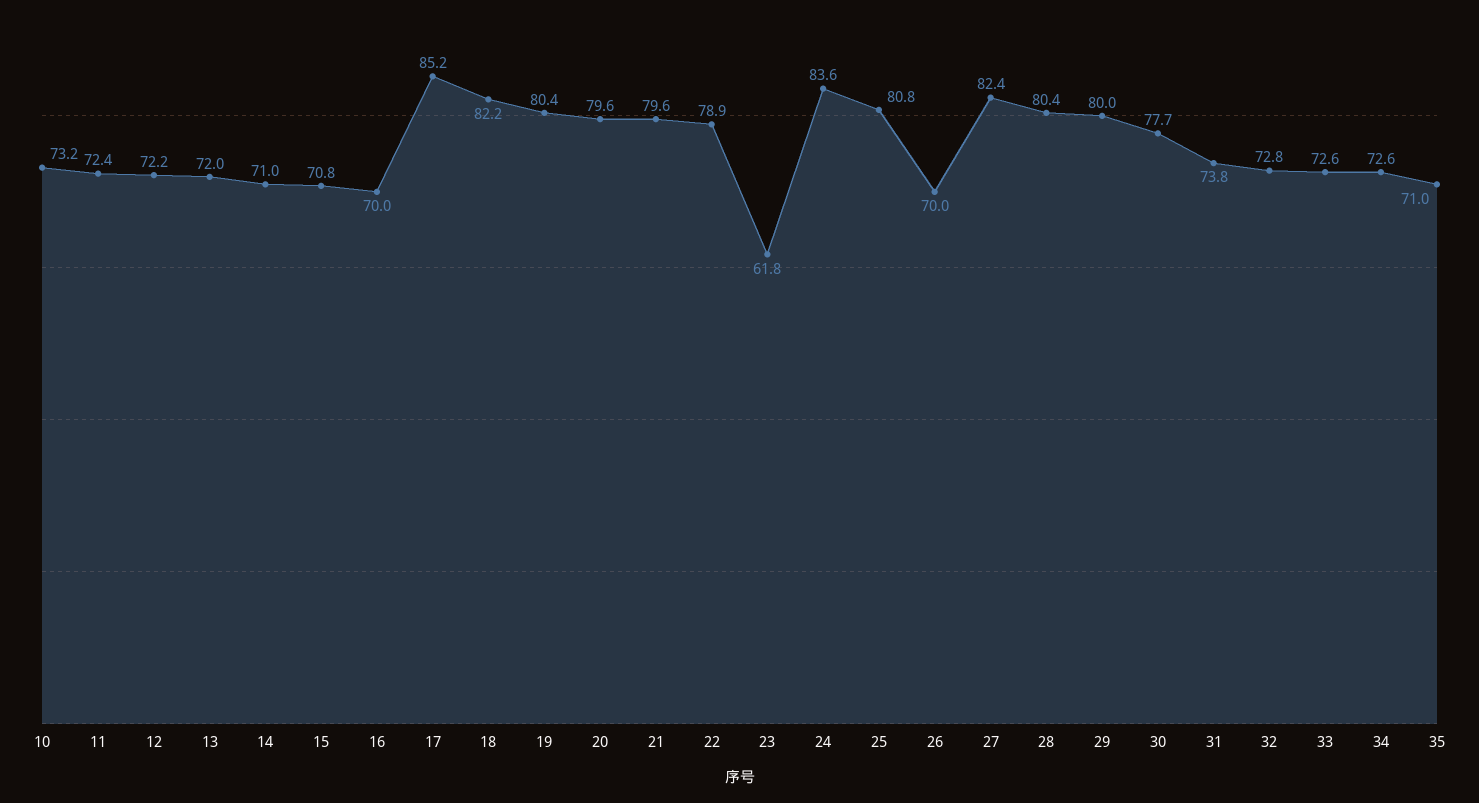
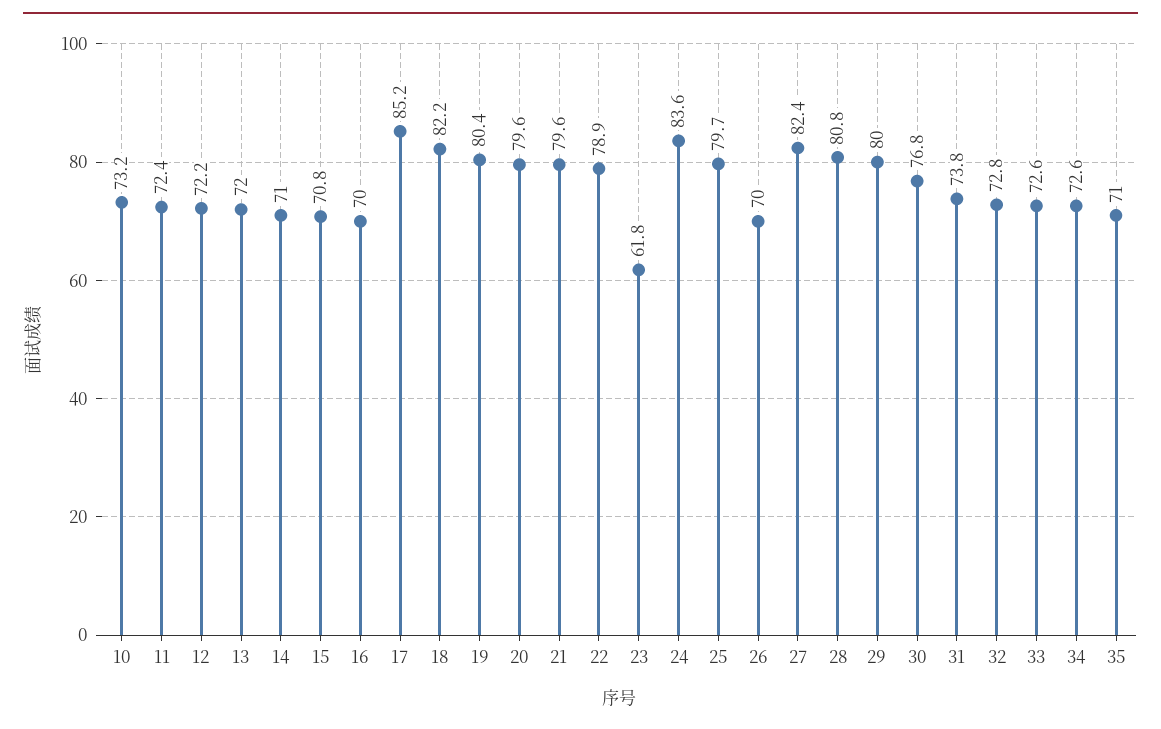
  {
    "10": 73.2,
    "11": 72.4,
    "12": 72.2,
    "13": 72,
    "14": 71,
    "15": 70.8,
    "16": 70,
    "17": 85.2,
    "18": 82.2,
    "19": 80.4,
    "20": 79.6,
    "21": 79.6,
    "22": 78.9,
    "23": 61.8,
    "24": 83.6,
-   "25": 80.8,
+   "25": 79.7,
    "26": 70,
    "27": 82.4,
-   "28": 80.4,
+   "28": 80.8,
    "29": 80,
-   "30": 77.7,
+   "30": 76.8,
    "31": 73.8,
    "32": 72.8,
    "33": 72.6,
    "34": 72.6,
    "35": 71
  }

